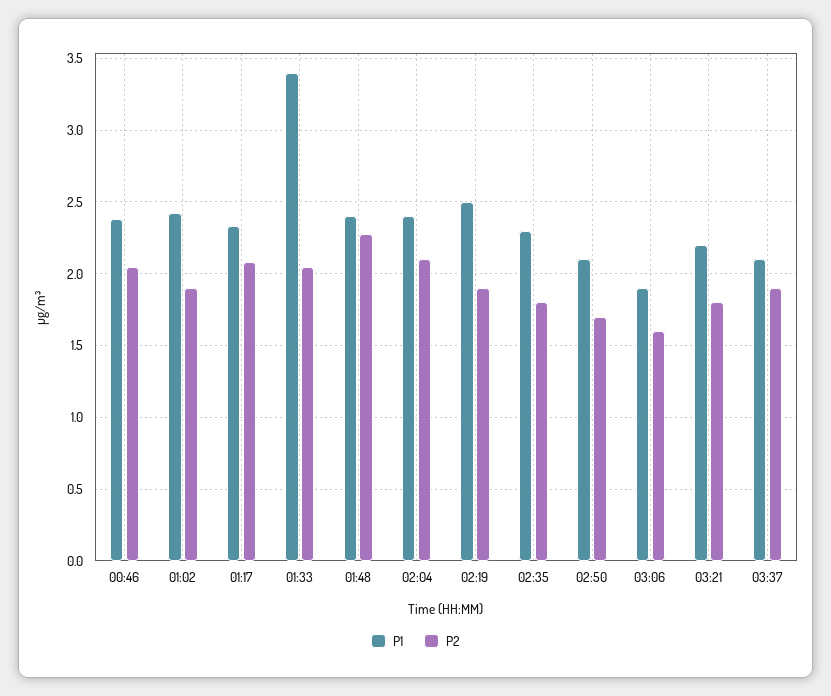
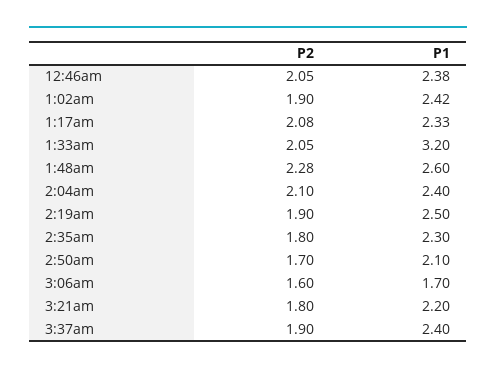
  {
    "P1": {
      "00:46": 2.38,
      "01:02": 2.42,
      "01:17": 2.33,
-     "01:33": 3.4,
+     "01:33": 3.2,
-     "01:48": 2.4,
+     "01:48": 2.6,
      "02:04": 2.4,
      "02:19": 2.5,
      "02:35": 2.3,
      "02:50": 2.1,
-     "03:06": 1.9,
+     "03:06": 1.7,
      "03:21": 2.2,
-     "03:37": 2.1
+     "03:37": 2.4
    },
    "P2": {
      "00:46": 2.05,
      "01:02": 1.9,
      "01:17": 2.08,
      "01:33": 2.05,
      "01:48": 2.28,
      "02:04": 2.1,
      "02:19": 1.9,
      "02:35": 1.8,
      "02:50": 1.7,
      "03:06": 1.6,
      "03:21": 1.8,
      "03:37": 1.9
    }
  }

